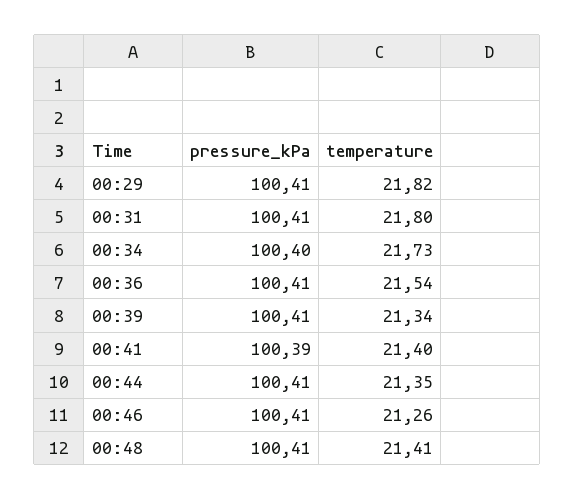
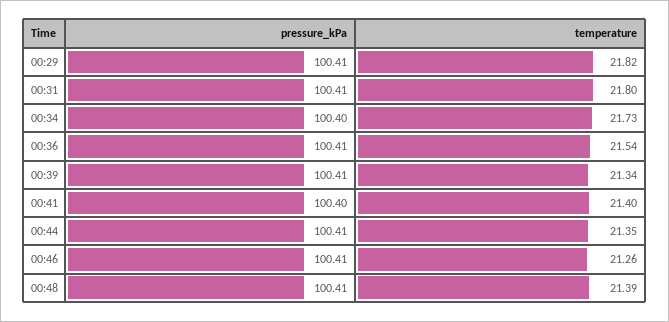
  {
    "pressure_kPa": {
      "00:29": 100.41,
      "00:31": 100.41,
      "00:34": 100.4,
      "00:36": 100.41,
      "00:39": 100.41,
-     "00:41": 100.39,
+     "00:41": 100.4,
      "00:44": 100.41,
      "00:46": 100.41,
      "00:48": 100.41
    },
    "temperature": {
      "00:29": 21.82,
      "00:31": 21.8,
      "00:34": 21.73,
      "00:36": 21.54,
      "00:39": 21.34,
      "00:41": 21.4,
      "00:44": 21.35,
      "00:46": 21.26,
-     "00:48": 21.41
+     "00:48": 21.39
    }
  }

